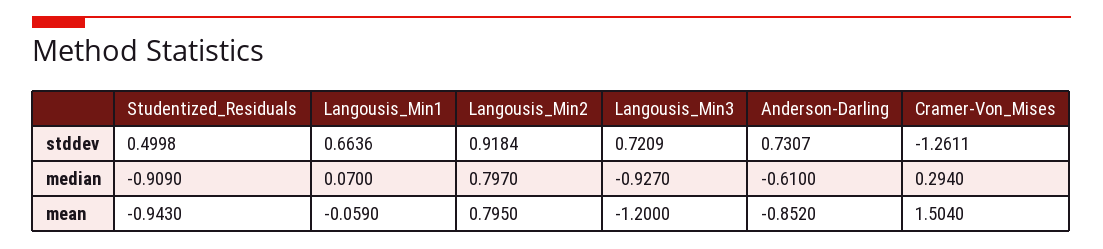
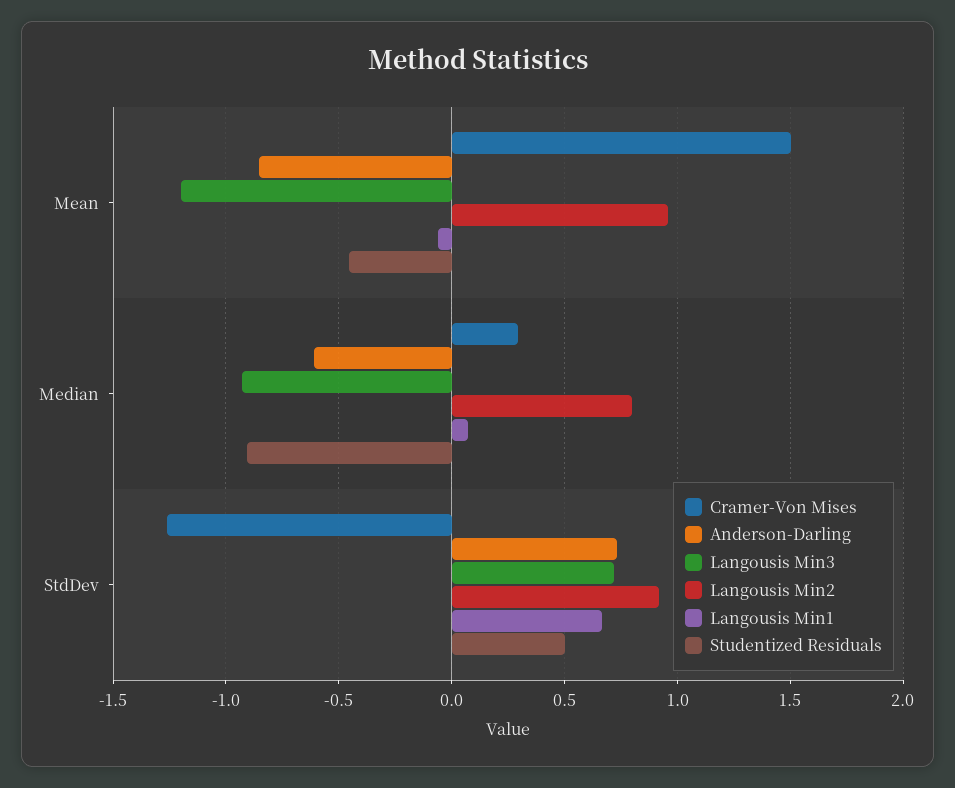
  {
    "Studentized_Residuals": {
      "stddev": 0.4998,
      "median": -0.909,
-     "mean": -0.943
+     "mean": -0.45
    },
    "Langousis_Min1": {
      "stddev": 0.6636,
      "median": 0.07,
      "mean": -0.059
    },
    "Langousis_Min2": {
      "stddev": 0.9184,
      "median": 0.797,
-     "mean": 0.795
+     "mean": 0.95
    },
    "Langousis_Min3": {
      "stddev": 0.7209,
      "median": -0.927,
      "mean": -1.2
    },
    "Anderson-Darling": {
      "stddev": 0.7307,
      "median": -0.61,
      "mean": -0.852
    },
    "Cramer-Von_Mises": {
      "stddev": -1.2611,
      "median": 0.294,
      "mean": 1.504
    }
  }

